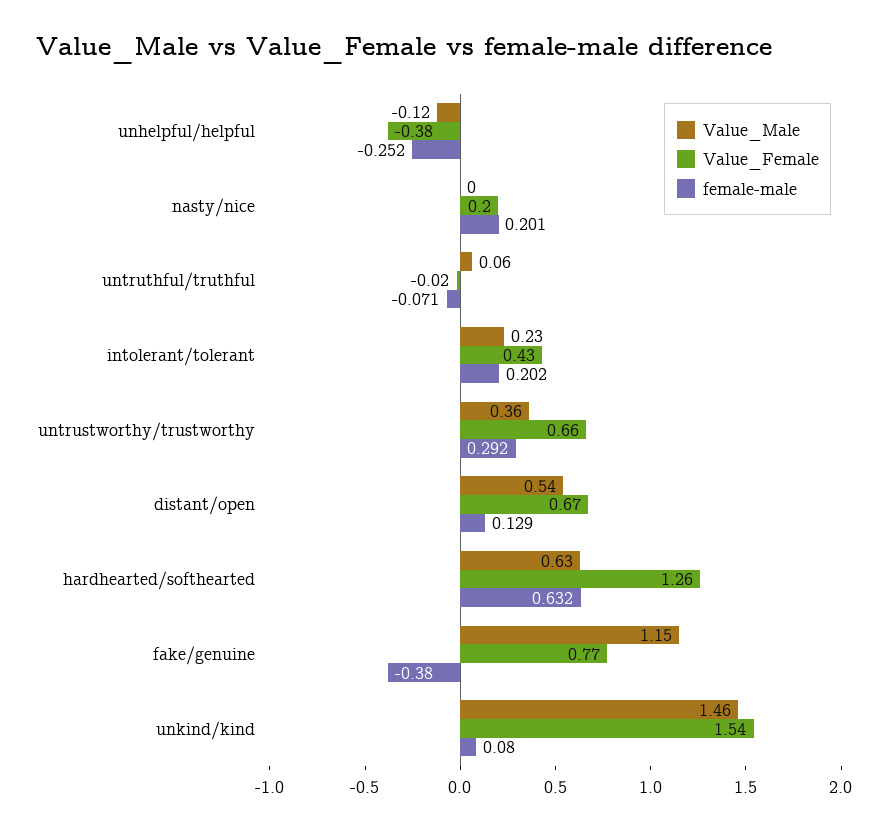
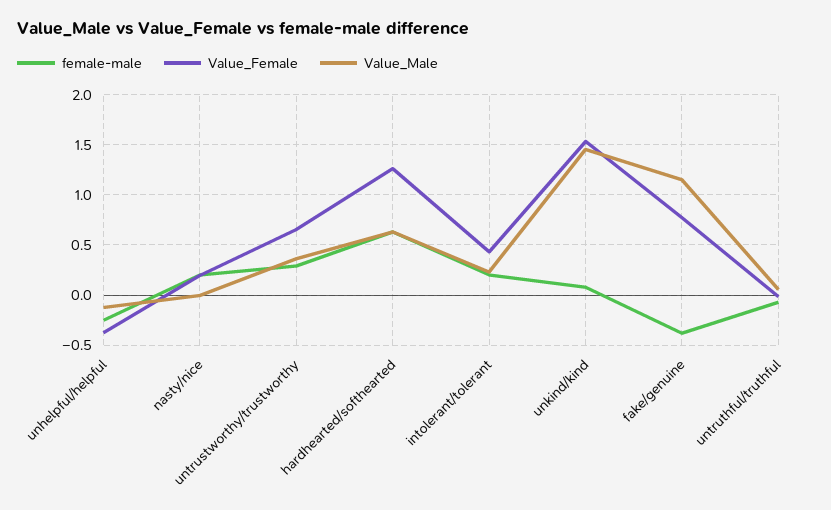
  {
    "Value_Male": {
      "unhelpful/helpful": -0.12,
      "nasty/nice": 0,
      "untruthful/truthful": 0.06,
      "intolerant/tolerant": 0.23,
      "untrustworthy/trustworthy": 0.36,
-     "distant/open": 0.54,
      "hardhearted/softhearted": 0.63,
      "fake/genuine": 1.15,
      "unkind/kind": 1.46
    },
    "Value_Female": {
      "unhelpful/helpful": -0.38,
      "nasty/nice": 0.2,
      "untruthful/truthful": -0.02,
      "intolerant/tolerant": 0.43,
      "untrustworthy/trustworthy": 0.66,
-     "distant/open": 0.67,
      "hardhearted/softhearted": 1.26,
      "fake/genuine": 0.77,
      "unkind/kind": 1.54
    },
    "female-male": {
      "unhelpful/helpful": -0.252,
      "nasty/nice": 0.201,
      "untruthful/truthful": -0.071,
      "intolerant/tolerant": 0.202,
      "untrustworthy/trustworthy": 0.292,
-     "distant/open": 0.129,
      "hardhearted/softhearted": 0.632,
      "fake/genuine": -0.38,
      "unkind/kind": 0.08
    }
  }

